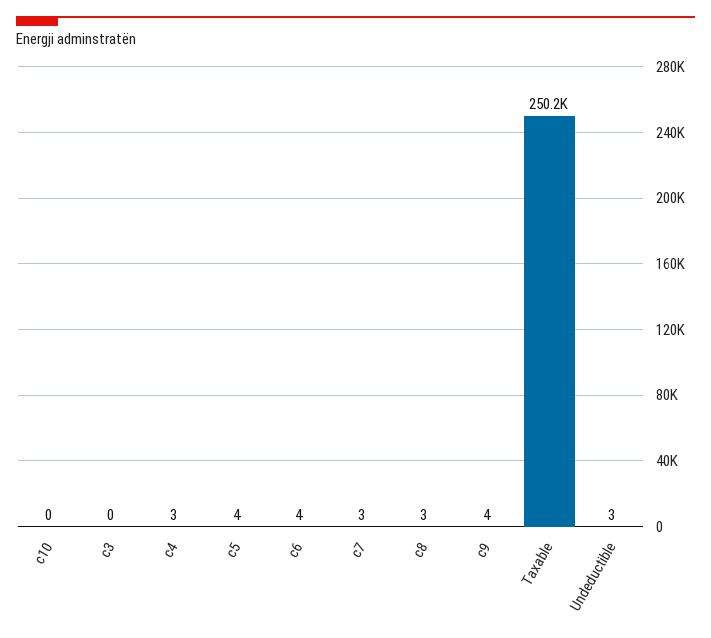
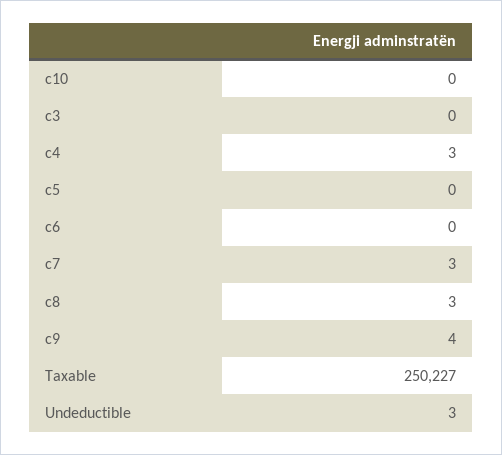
  {
    "c10": 0,
    "c3": 0,
    "c4": 3,
-   "c5": 4,
+   "c5": 0,
-   "c6": 4,
+   "c6": 0,
    "c7": 3,
    "c8": 3,
    "c9": 4,
    "Taxable": 250227,
    "Undeductible": 3
  }

